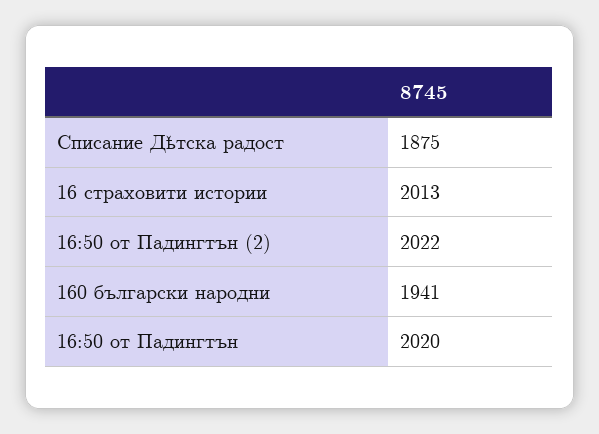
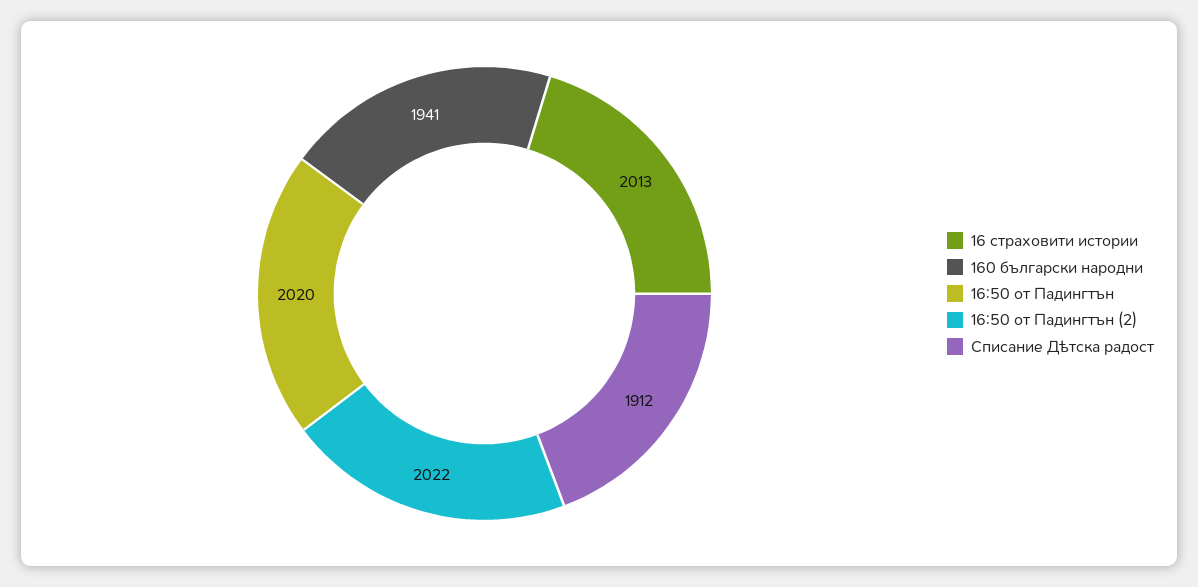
  {
-   "Списание Дѣтска радост": 1875,
+   "Списание Дѣтска радост": 1912,
    "16 страховити истории": 2013,
    "16:50 от Падингтън (2)": 2022,
    "160 български народни": 1941,
    "16:50 от Падингтън": 2020
  }

